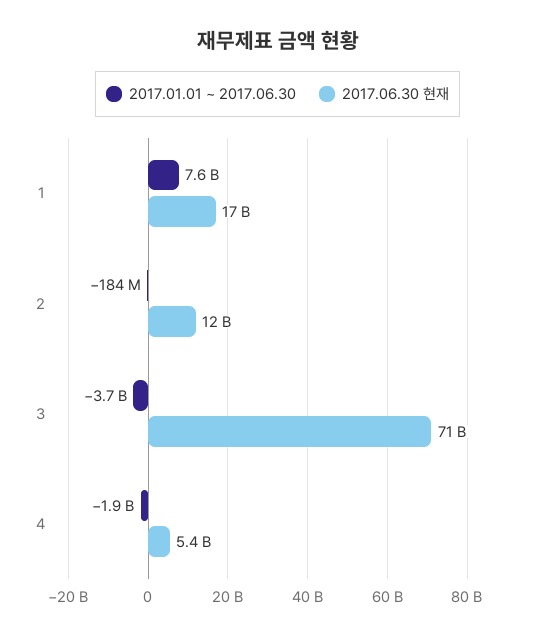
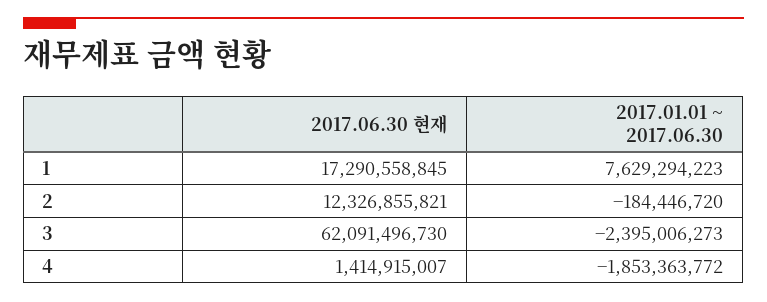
  {
    "2017.01.01 ~ 2017.06.30": {
      "1": 7629294223,
      "2": -184446720,
-     "3": -3700000000,
+     "3": -2395006273,
      "4": -1853363772
    },
    "2017.06.30 현재": {
      "1": 17290558845,
      "2": 12326855821,
-     "3": 71000000000,
+     "3": 62091496730,
-     "4": 5400000000
+     "4": 1414915007
    }
  }

